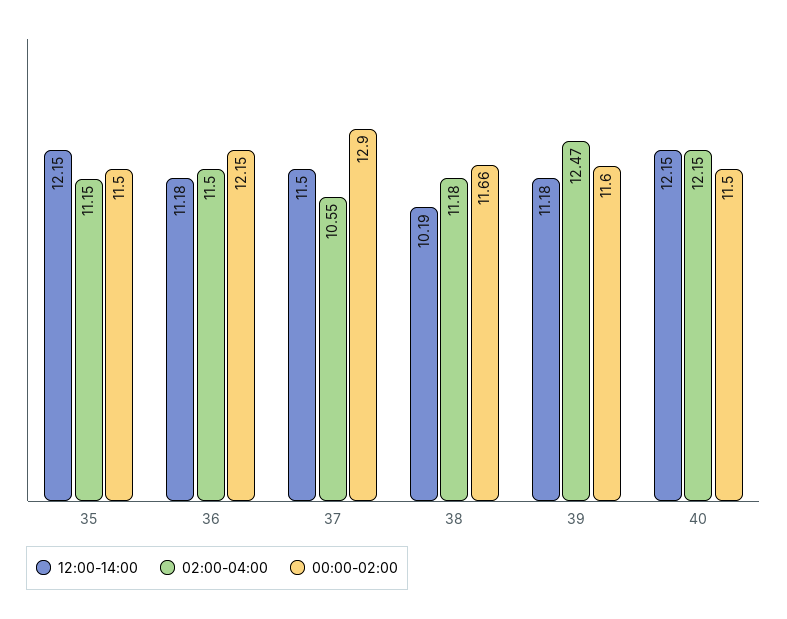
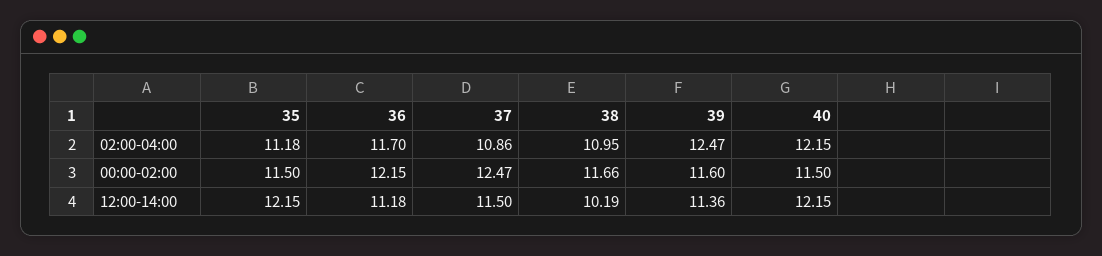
  {
    "12:00-14:00": {
      "35": 12.15,
      "36": 11.18,
      "37": 11.5,
      "38": 10.19,
-     "39": 11.18,
+     "39": 11.36,
      "40": 12.15
    },
    "02:00-04:00": {
-     "35": 11.15,
+     "35": 11.18,
-     "36": 11.5,
+     "36": 11.7,
-     "37": 10.55,
+     "37": 10.86,
-     "38": 11.18,
+     "38": 10.95,
      "39": 12.47,
      "40": 12.15
    },
    "00:00-02:00": {
      "35": 11.5,
      "36": 12.15,
-     "37": 12.9,
+     "37": 12.47,
      "38": 11.66,
      "39": 11.6,
      "40": 11.5
    }
  }

